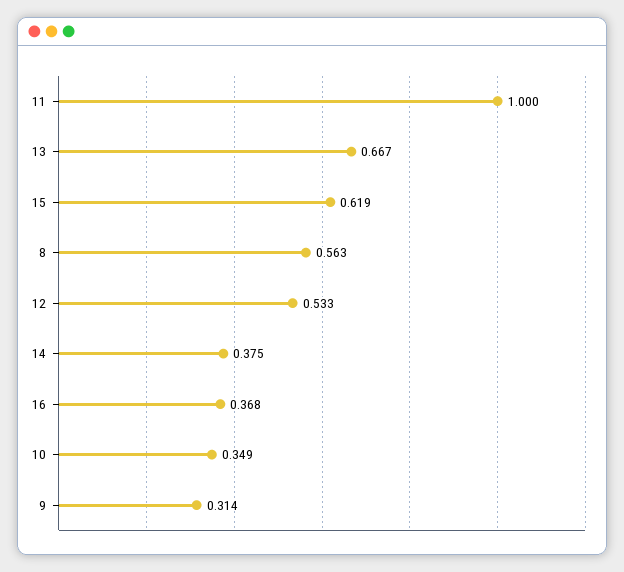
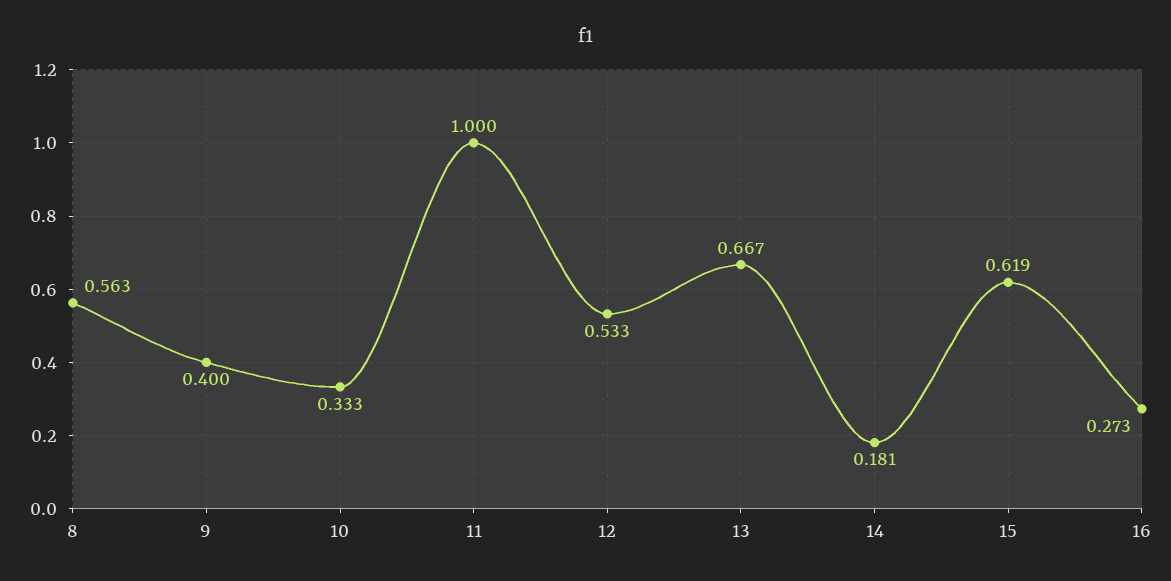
  {
    "11": 1,
    "13": 0.667,
    "15": 0.619,
    "8": 0.563,
    "12": 0.533,
-   "14": 0.375,
+   "14": 0.181,
-   "16": 0.368,
+   "16": 0.273,
-   "10": 0.349,
+   "10": 0.333,
-   "9": 0.314
+   "9": 0.4
  }

